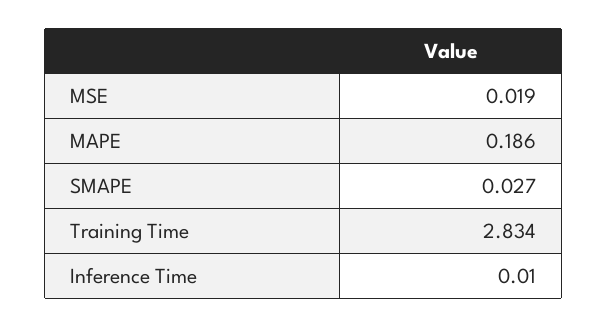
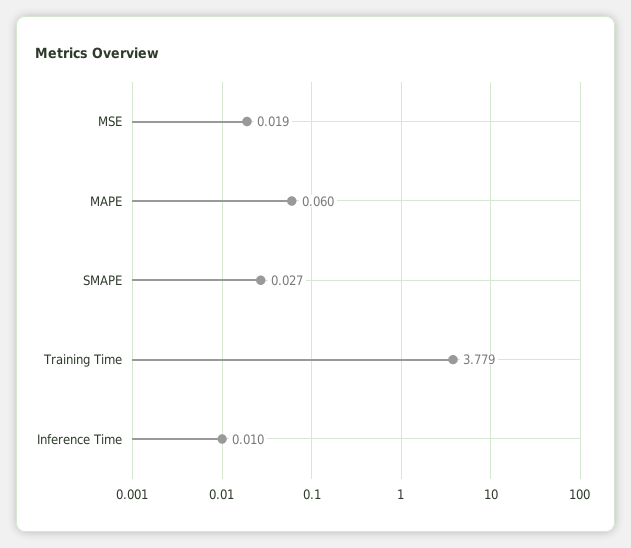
  {
    "MSE": 0.019,
-   "MAPE": 0.186,
+   "MAPE": 0.06,
    "SMAPE": 0.027,
-   "Training Time": 2.834,
+   "Training Time": 3.779,
    "Inference Time": 0.01
  }

